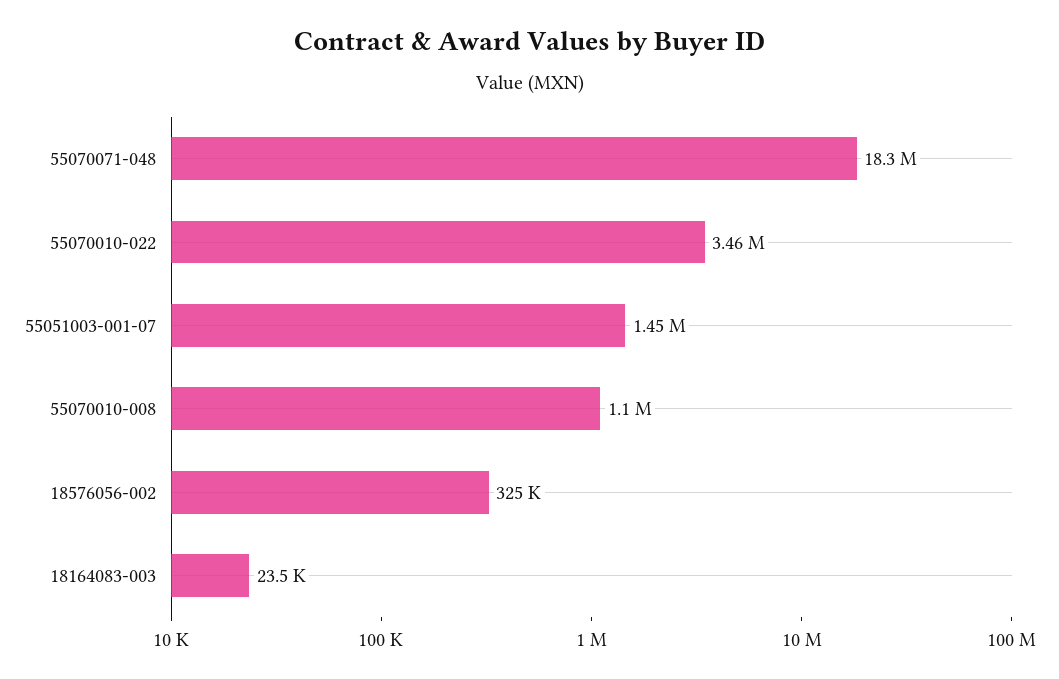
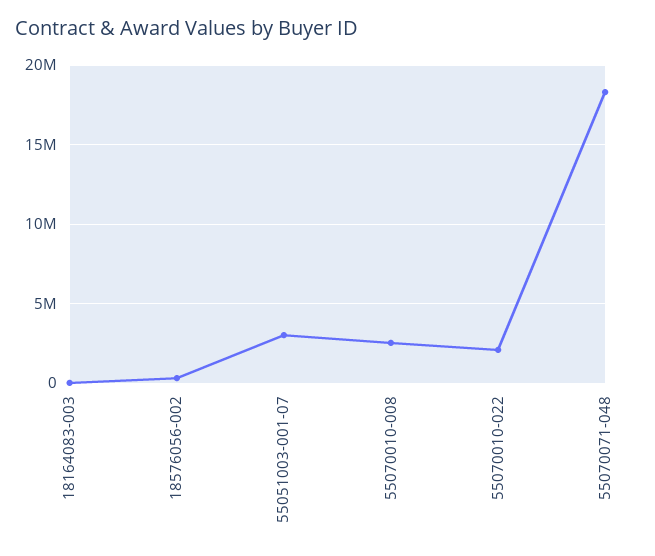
  {
    "55070071-048": 18300000,
-   "55070010-022": 3460000,
+   "55070010-022": 2000000,
-   "55051003-001-07": 1450000,
+   "55051003-001-07": 3000000,
-   "55070010-008": 1100000,
+   "55070010-008": 2500000,
    "18576056-002": 325000,
    "18164083-003": 23500
  }

